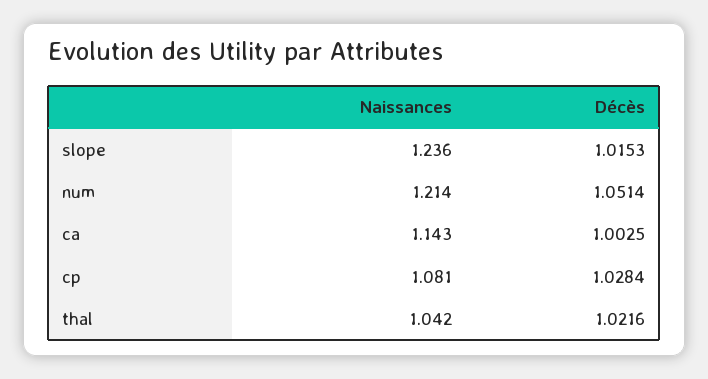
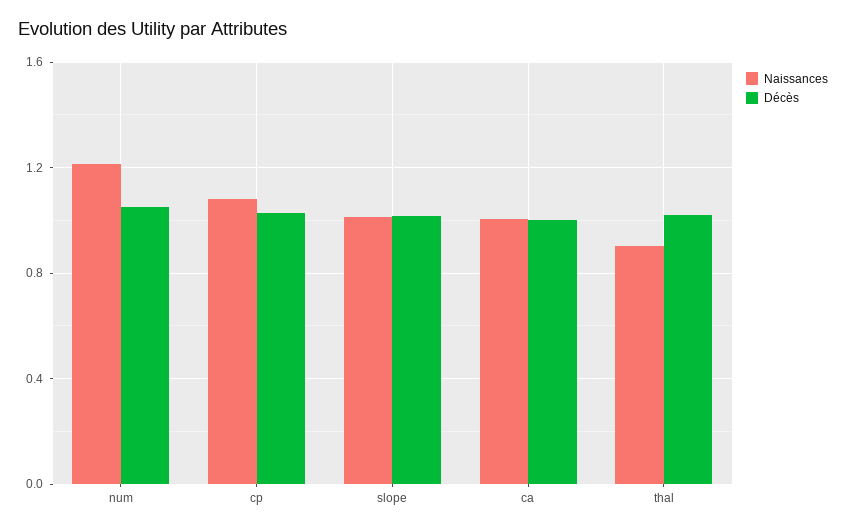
  {
    "Naissances": {
-     "slope": 1.236,
+     "slope": 1,
      "num": 1.214,
-     "ca": 1.143,
+     "ca": 1,
      "cp": 1.081,
-     "thal": 1.042
+     "thal": 0.9
    },
    "Décès": {
      "slope": 1.0153,
      "num": 1.0514,
      "ca": 1.0025,
      "cp": 1.0284,
      "thal": 1.0216
    }
  }

